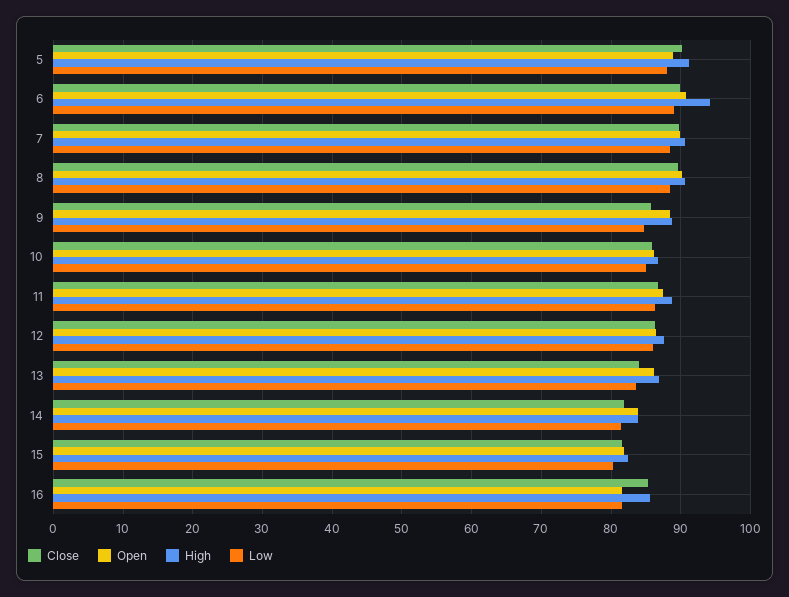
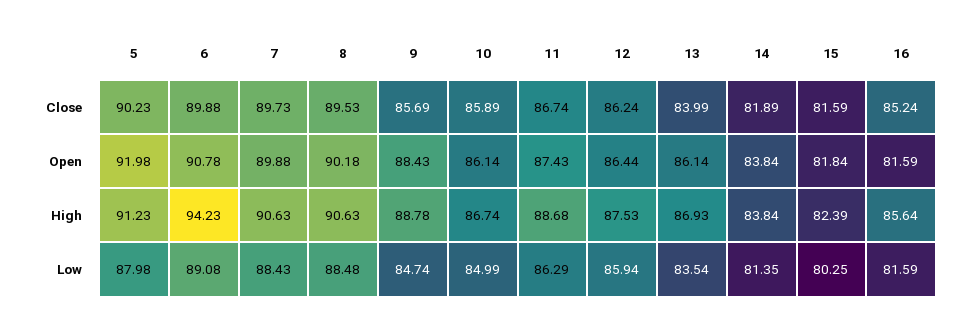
  {
    "Close": {
      "5": 90.23,
      "6": 89.88,
      "7": 89.73,
      "8": 89.53,
      "9": 85.69,
      "10": 85.89,
      "11": 86.74,
      "12": 86.24,
      "13": 83.99,
      "14": 81.89,
      "15": 81.59,
      "16": 85.24
    },
    "Open": {
-     "5": 89,
+     "5": 91.98,
      "6": 90.78,
      "7": 89.88,
      "8": 90.18,
      "9": 88.43,
      "10": 86.14,
      "11": 87.43,
      "12": 86.44,
      "13": 86.14,
      "14": 83.84,
      "15": 81.84,
      "16": 81.59
    },
    "High": {
      "5": 91.23,
      "6": 94.23,
      "7": 90.63,
      "8": 90.63,
      "9": 88.78,
      "10": 86.74,
      "11": 88.68,
      "12": 87.53,
      "13": 86.93,
      "14": 83.84,
      "15": 82.39,
      "16": 85.64
    },
    "Low": {
      "5": 87.98,
      "6": 89.08,
      "7": 88.43,
      "8": 88.48,
      "9": 84.74,
      "10": 84.99,
      "11": 86.29,
      "12": 85.94,
      "13": 83.54,
      "14": 81.35,
      "15": 80.25,
      "16": 81.59
    }
  }

